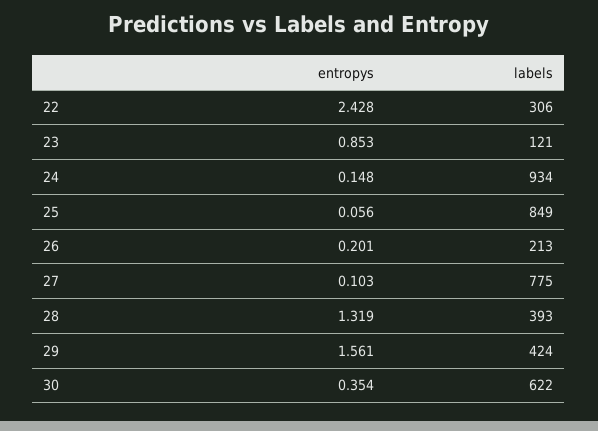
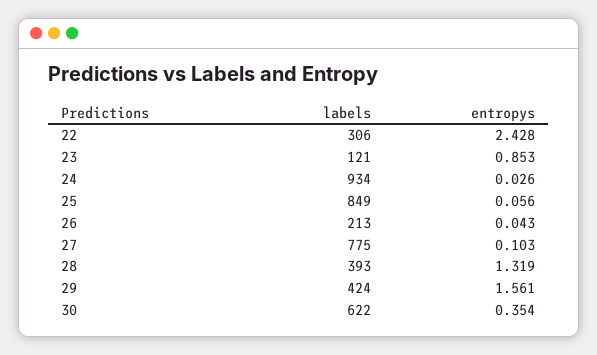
  {
    "entropys": {
      "22": 2.428,
      "23": 0.853,
-     "24": 0.148,
+     "24": 0.026,
      "25": 0.056,
-     "26": 0.201,
+     "26": 0.043,
      "27": 0.103,
      "28": 1.319,
      "29": 1.561,
      "30": 0.354
    },
    "labels": {
      "22": 306,
      "23": 121,
      "24": 934,
      "25": 849,
      "26": 213,
      "27": 775,
      "28": 393,
      "29": 424,
      "30": 622
    }
  }

